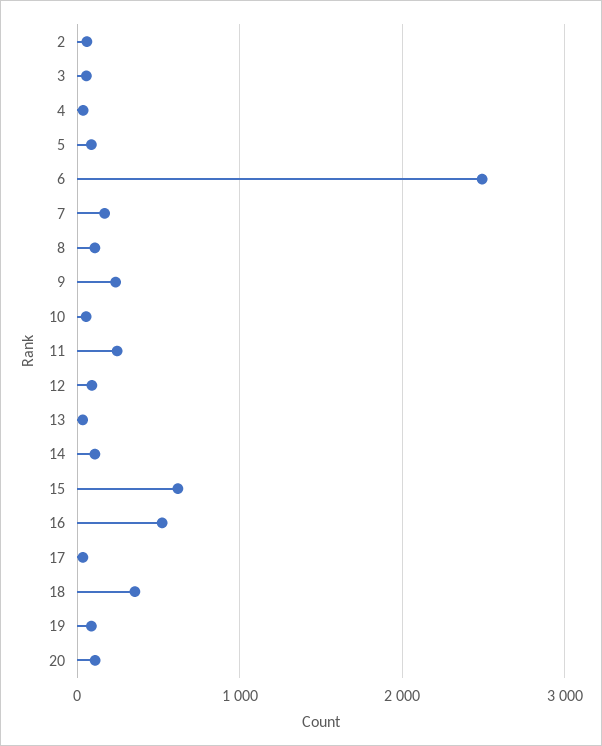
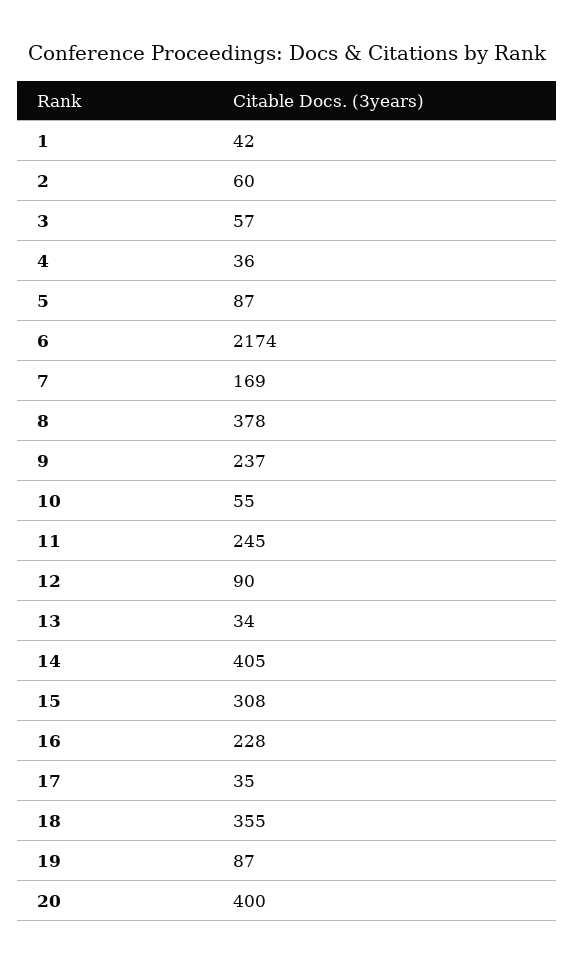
  {
    "2": 60,
    "3": 57,
    "4": 36,
    "5": 87,
-   "6": 2500,
+   "6": 2174,
    "7": 169,
-   "8": 100,
+   "8": 378,
    "9": 237,
    "10": 55,
    "11": 245,
    "12": 90,
    "13": 34,
-   "14": 100,
+   "14": 405,
-   "15": 600,
+   "15": 308,
-   "16": 500,
+   "16": 228,
    "17": 35,
    "18": 355,
    "19": 87,
-   "20": 100
+   "20": 400,
+   "1": 42
  }

